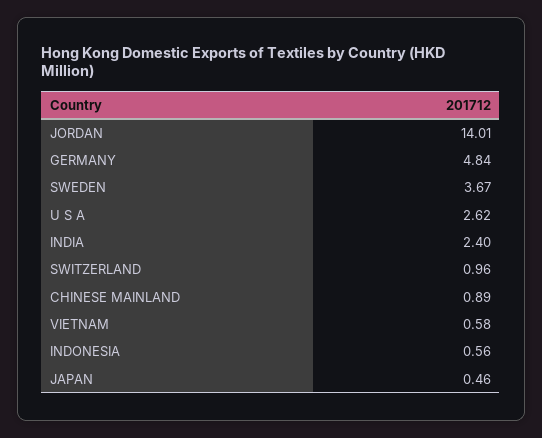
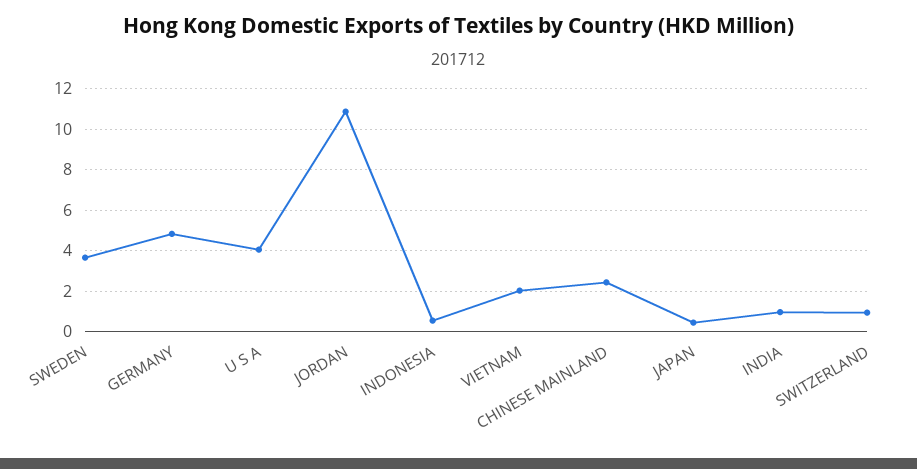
  {
-   "JORDAN": 14.01,
+   "JORDAN": 11,
    "GERMANY": 4.84,
    "SWEDEN": 3.67,
-   "U S A": 2.62,
+   "U S A": 4,
-   "INDIA": 2.4,
+   "INDIA": 1,
    "SWITZERLAND": 0.96,
-   "CHINESE MAINLAND": 0.89,
+   "CHINESE MAINLAND": 2.5,
-   "VIETNAM": 0.58,
+   "VIETNAM": 2,
    "INDONESIA": 0.56,
    "JAPAN": 0.46
  }

